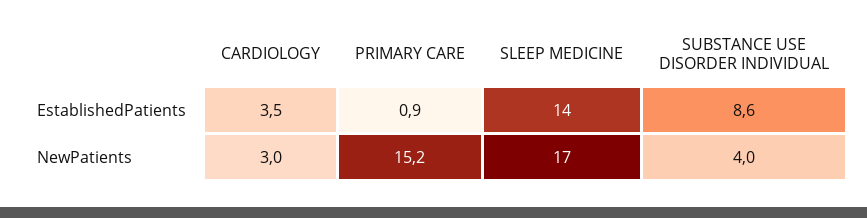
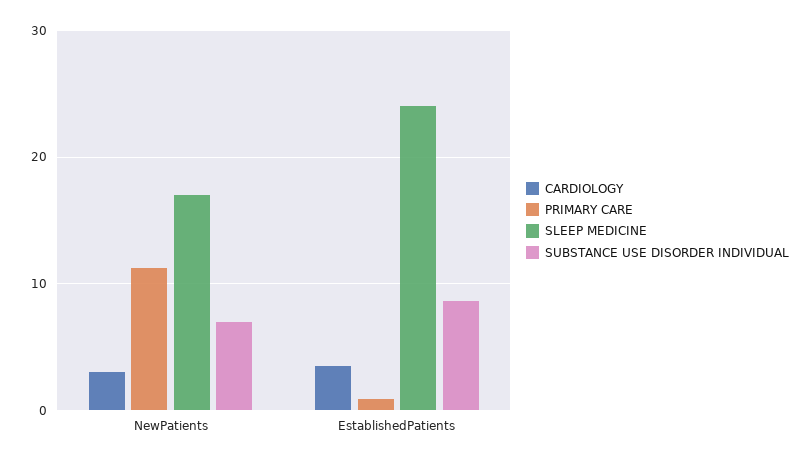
  {
    "CARDIOLOGY": {
      "EstablishedPatients": 3.5,
      "NewPatients": 3
    },
    "PRIMARY CARE": {
      "EstablishedPatients": 0.9,
-     "NewPatients": 15.2
+     "NewPatients": 11
    },
    "SLEEP MEDICINE": {
-     "EstablishedPatients": 14,
+     "EstablishedPatients": 24,
      "NewPatients": 17
    },
    "SUBSTANCE USE DISORDER INDIVIDUAL": {
      "EstablishedPatients": 8.6,
-     "NewPatients": 4
+     "NewPatients": 7
    }
  }

